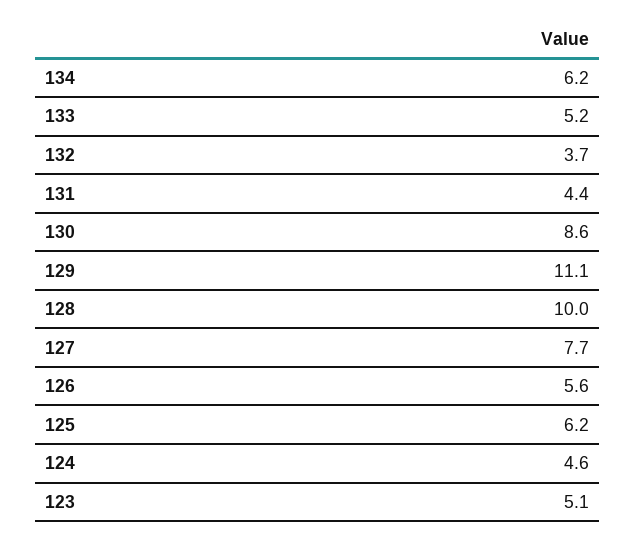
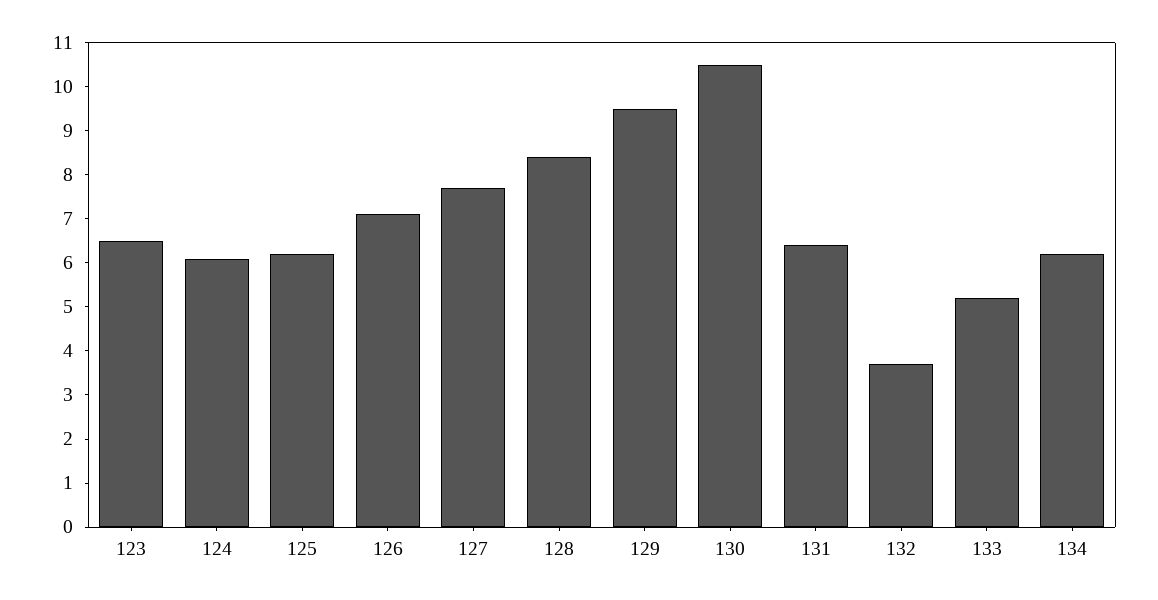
  {
    "134": 6.2,
    "133": 5.2,
    "132": 3.7,
-   "131": 4.4,
+   "131": 6.5,
-   "130": 8.6,
+   "130": 10.5,
-   "129": 11.1,
+   "129": 9.5,
-   "128": 10,
+   "128": 8.5,
    "127": 7.7,
-   "126": 5.6,
+   "126": 7,
    "125": 6.2,
-   "124": 4.6,
+   "124": 6,
-   "123": 5.1
+   "123": 6.5
  }

